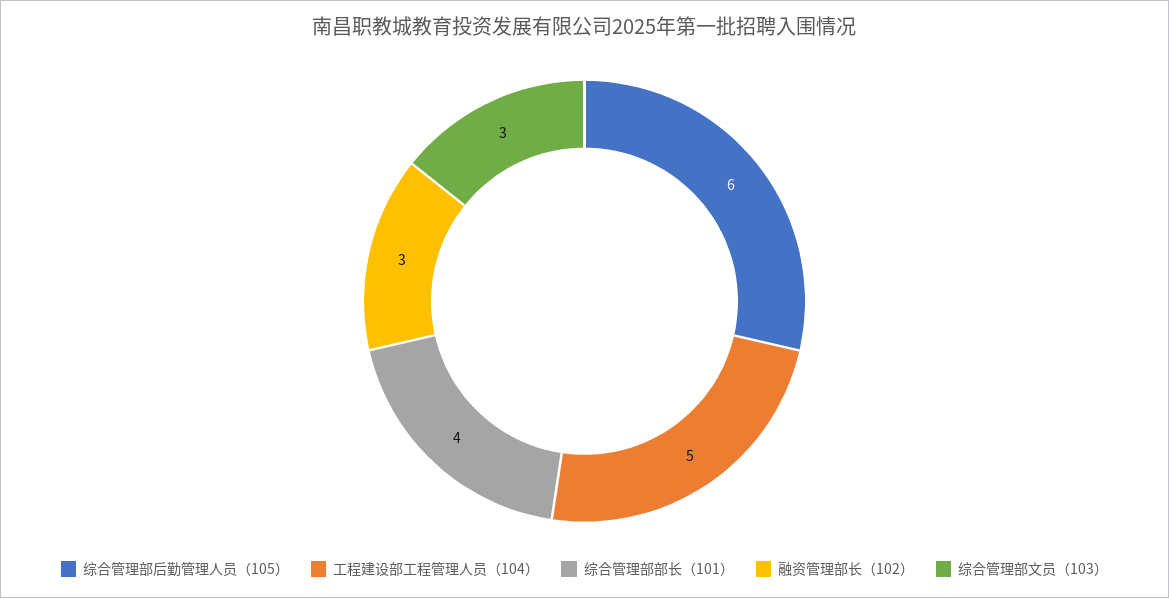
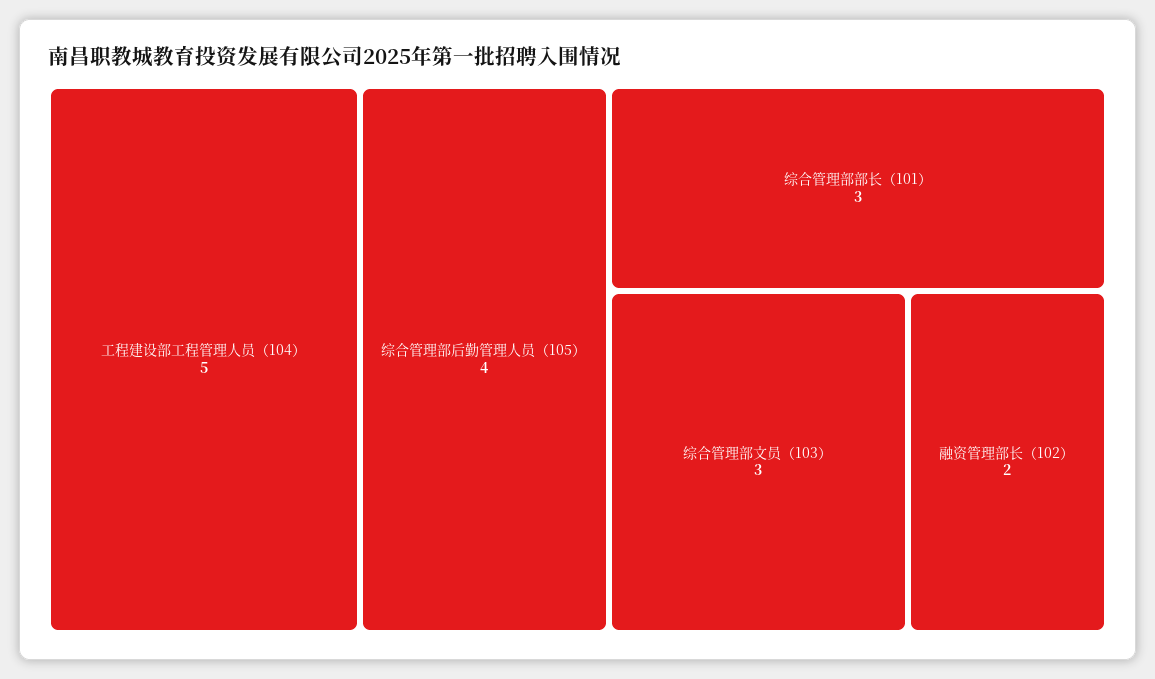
  {
-   "综合管理部后勤管理人员（105）": 6,
+   "综合管理部后勤管理人员（105）": 4,
    "工程建设部工程管理人员（104）": 5,
-   "综合管理部部长（101）": 4,
+   "综合管理部部长（101）": 3,
-   "融资管理部长（102）": 3,
+   "融资管理部长（102）": 2,
    "综合管理部文员（103）": 3
  }

